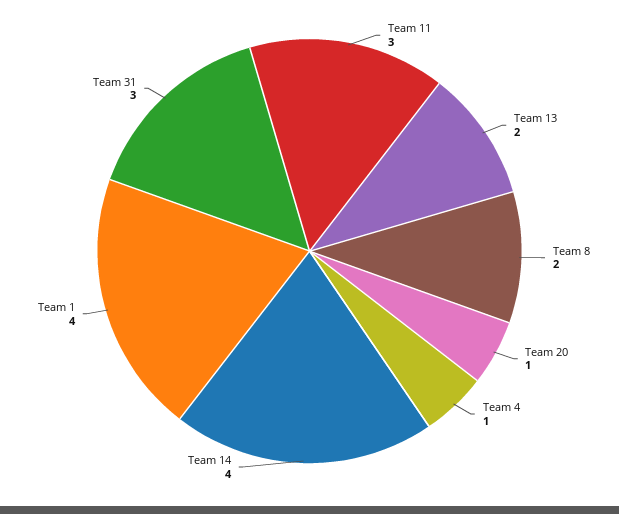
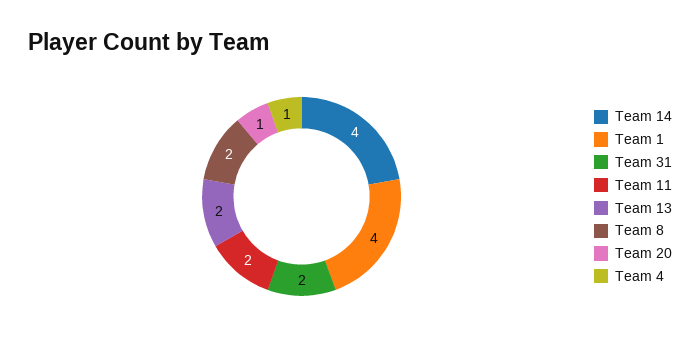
  {
-   "Team 11": 3,
+   "Team 11": 2,
    "Team 13": 2,
    "Team 8": 2,
    "Team 20": 1,
    "Team 4": 1,
    "Team 14": 4,
    "Team 1": 4,
-   "Team 31": 3
+   "Team 31": 2
  }

